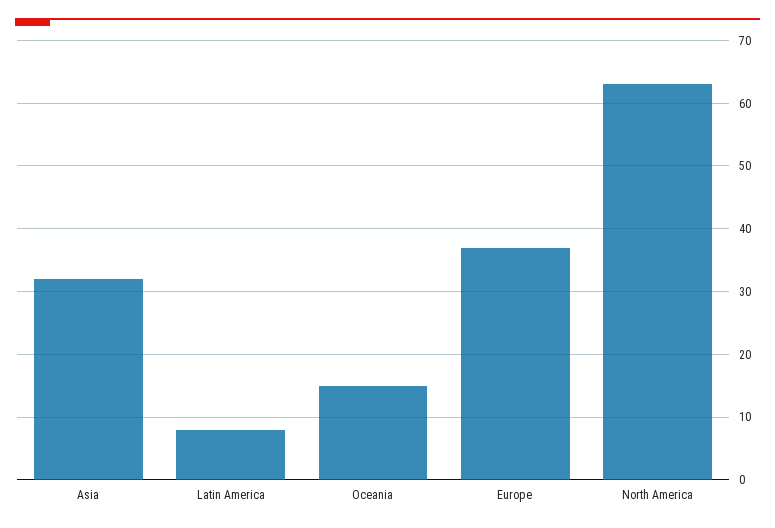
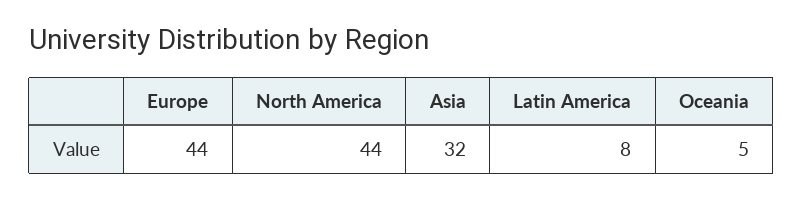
  {
    "Asia": 32,
    "Latin America": 8,
-   "Oceania": 15,
+   "Oceania": 5,
-   "Europe": 37,
+   "Europe": 44,
-   "North America": 63
+   "North America": 44
  }

